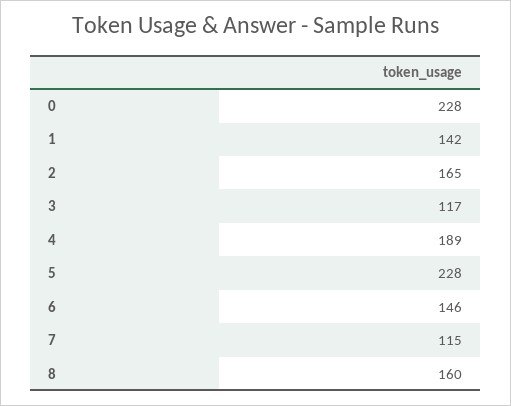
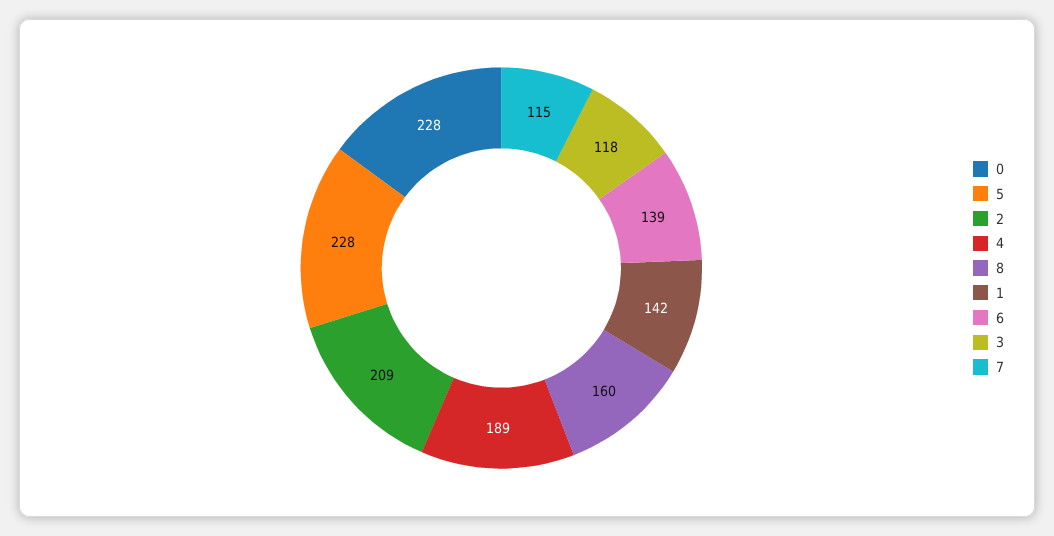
  {
    "0": 228,
    "1": 142,
-   "2": 165,
+   "2": 209,
-   "3": 117,
+   "3": 118,
    "4": 189,
    "5": 228,
-   "6": 146,
+   "6": 139,
    "7": 115,
    "8": 160
  }

